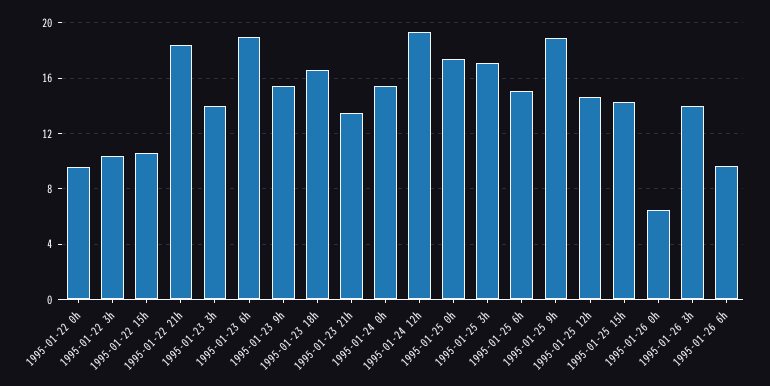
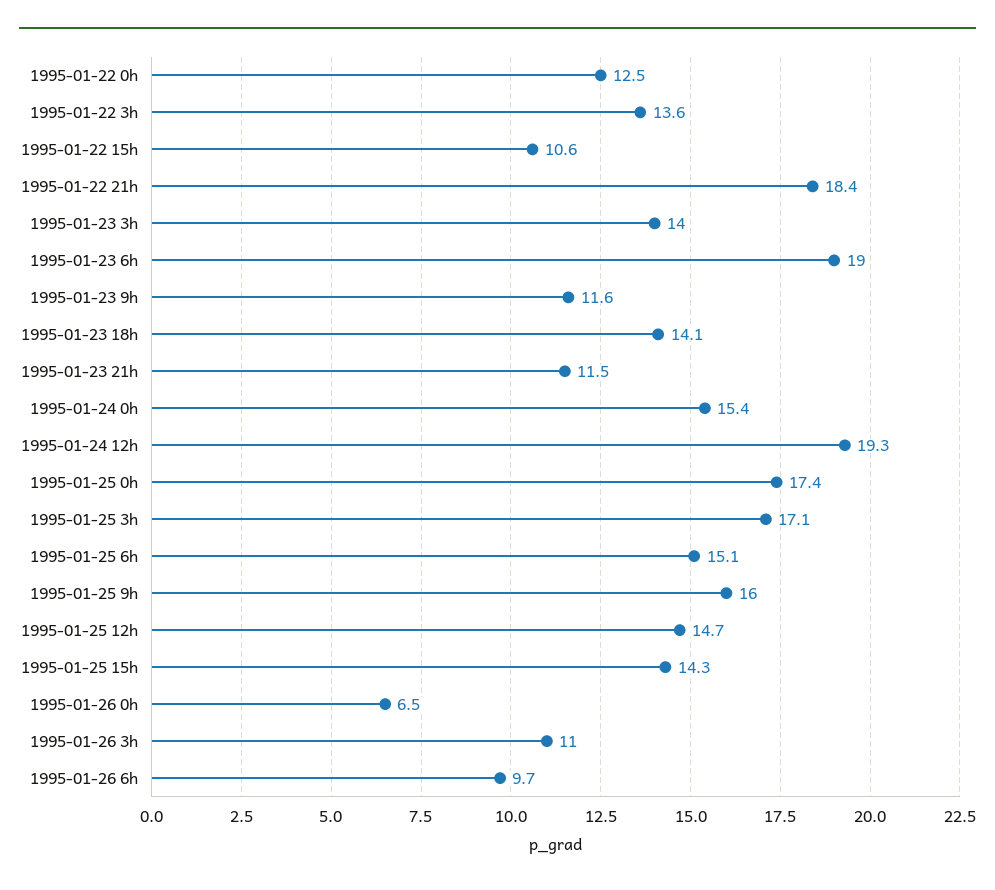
  {
-   "1995-01-22 0h": 9.5,
+   "1995-01-22 0h": 12.5,
-   "1995-01-22 3h": 10.5,
+   "1995-01-22 3h": 13.6,
    "1995-01-22 15h": 10.6,
    "1995-01-22 21h": 18.4,
    "1995-01-23 3h": 14,
    "1995-01-23 6h": 19,
-   "1995-01-23 9h": 15.5,
+   "1995-01-23 9h": 11.6,
-   "1995-01-23 18h": 16.5,
+   "1995-01-23 18h": 14.1,
-   "1995-01-23 21h": 13.5,
+   "1995-01-23 21h": 11.5,
    "1995-01-24 0h": 15.4,
    "1995-01-24 12h": 19.3,
    "1995-01-25 0h": 17.4,
    "1995-01-25 3h": 17.1,
    "1995-01-25 6h": 15.1,
-   "1995-01-25 9h": 19,
+   "1995-01-25 9h": 16,
    "1995-01-25 12h": 14.7,
    "1995-01-25 15h": 14.3,
    "1995-01-26 0h": 6.5,
-   "1995-01-26 3h": 14,
+   "1995-01-26 3h": 11,
    "1995-01-26 6h": 9.7
  }

